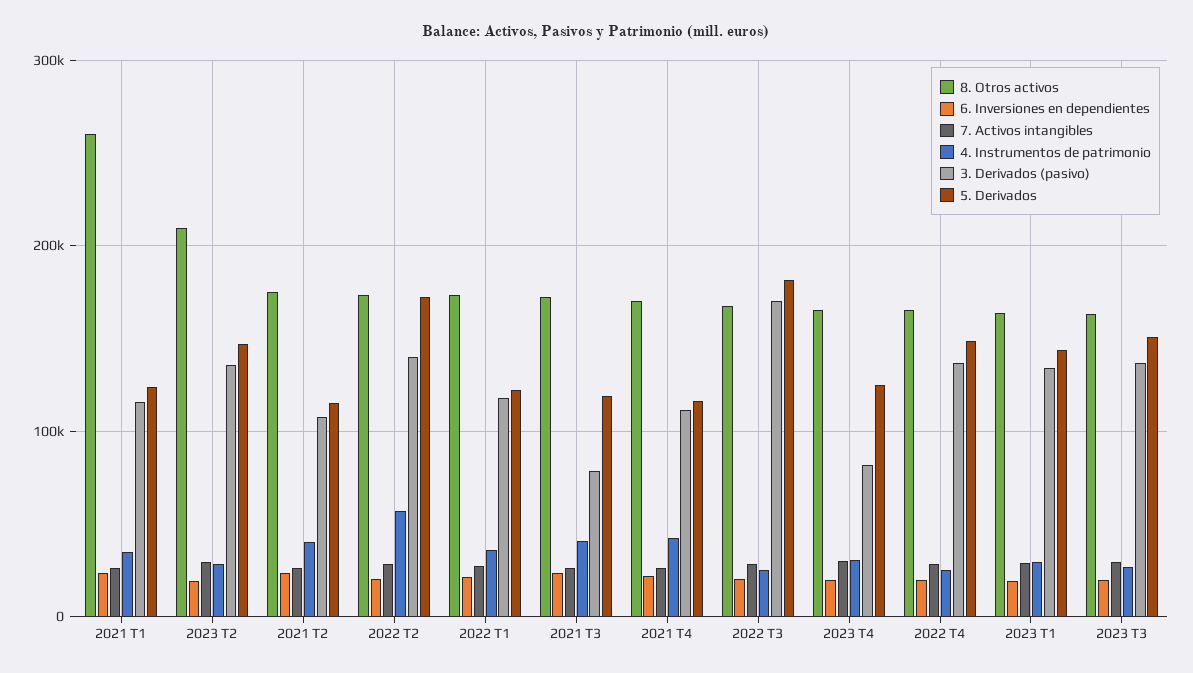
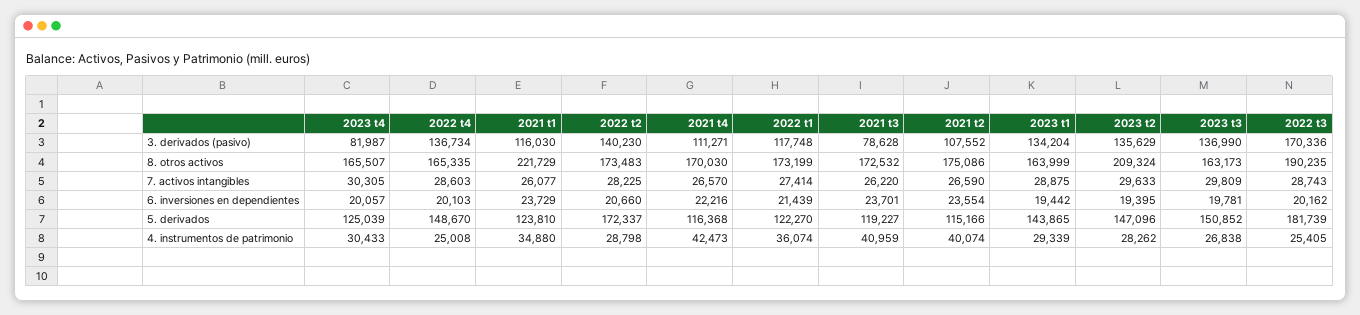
  {
    "8. Otros activos": {
-     "2021 T1": 260000,
+     "2021 T1": 221729,
      "2023 T2": 209324,
      "2021 T2": 175086,
      "2022 T2": 173483,
      "2022 T1": 173199,
      "2021 T3": 172532,
      "2021 T4": 170030,
-     "2022 T3": 170000,
+     "2022 T3": 190235,
      "2023 T4": 165507,
      "2022 T4": 165335,
      "2023 T1": 163999,
      "2023 T3": 163173
    },
    "6. Inversiones en dependientes": {
      "2021 T1": 23729,
      "2023 T2": 19395,
      "2021 T2": 23554,
      "2022 T2": 20660,
      "2022 T1": 21439,
      "2021 T3": 23701,
      "2021 T4": 22216,
      "2022 T3": 20162,
      "2023 T4": 20057,
      "2022 T4": 20103,
      "2023 T1": 19442,
      "2023 T3": 19781
    },
    "7. Activos intangibles": {
      "2021 T1": 26077,
      "2023 T2": 29633,
      "2021 T2": 26590,
      "2022 T2": 28225,
      "2022 T1": 27414,
      "2021 T3": 26220,
      "2021 T4": 26570,
      "2022 T3": 28743,
      "2023 T4": 30305,
      "2022 T4": 28603,
      "2023 T1": 28875,
      "2023 T3": 29809
    },
    "4. Instrumentos de patrimonio": {
      "2021 T1": 34880,
      "2023 T2": 28262,
      "2021 T2": 40074,
-     "2022 T2": 60000,
+     "2022 T2": 28798,
      "2022 T1": 36074,
      "2021 T3": 40959,
      "2021 T4": 42473,
      "2022 T3": 25405,
      "2023 T4": 30433,
      "2022 T4": 25008,
      "2023 T1": 29339,
      "2023 T3": 26838
    },
    "3. Derivados (pasivo)": {
      "2021 T1": 116030,
      "2023 T2": 135629,
      "2021 T2": 107552,
      "2022 T2": 140230,
      "2022 T1": 117748,
      "2021 T3": 78628,
      "2021 T4": 111271,
      "2022 T3": 170336,
      "2023 T4": 81987,
      "2022 T4": 136734,
      "2023 T1": 134204,
      "2023 T3": 136990
    },
    "5. Derivados": {
      "2021 T1": 123810,
      "2023 T2": 147096,
      "2021 T2": 115166,
      "2022 T2": 172337,
      "2022 T1": 122270,
      "2021 T3": 119227,
      "2021 T4": 116368,
      "2022 T3": 181739,
      "2023 T4": 125039,
      "2022 T4": 148670,
      "2023 T1": 143865,
      "2023 T3": 150852
    }
  }

